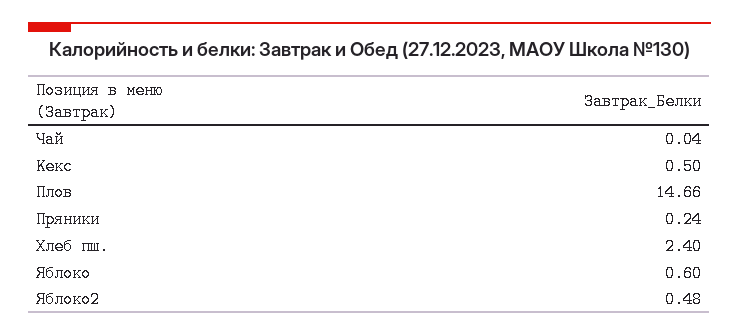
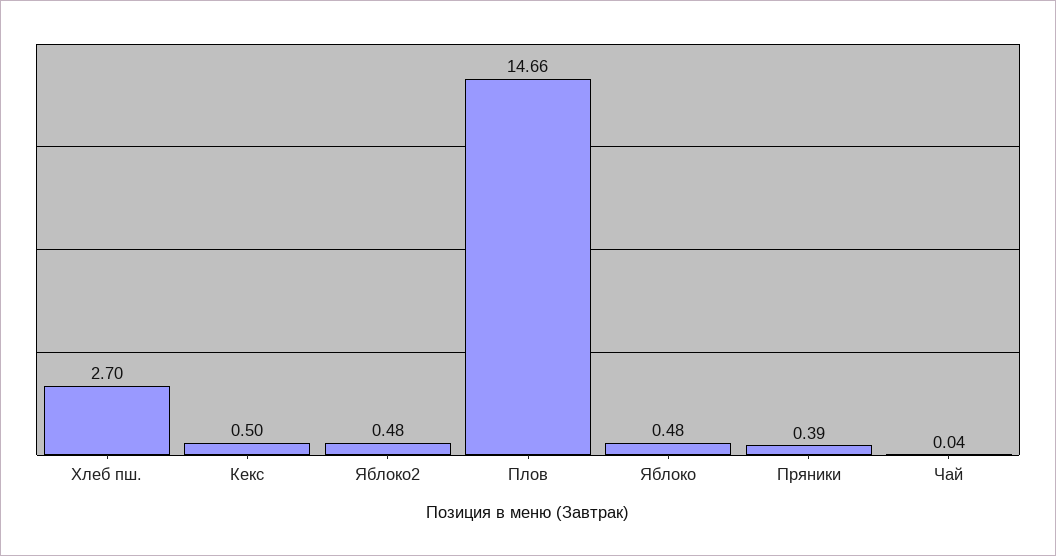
  {
    "Чай": 0.04,
    "Кекс": 0.5,
    "Плов": 14.66,
-   "Пряники": 0.24,
+   "Пряники": 0.39,
-   "Хлеб пш.": 2.4,
+   "Хлеб пш.": 2.7,
-   "Яблоко": 0.6,
+   "Яблоко": 0.48,
    "Яблоко2": 0.48
  }

